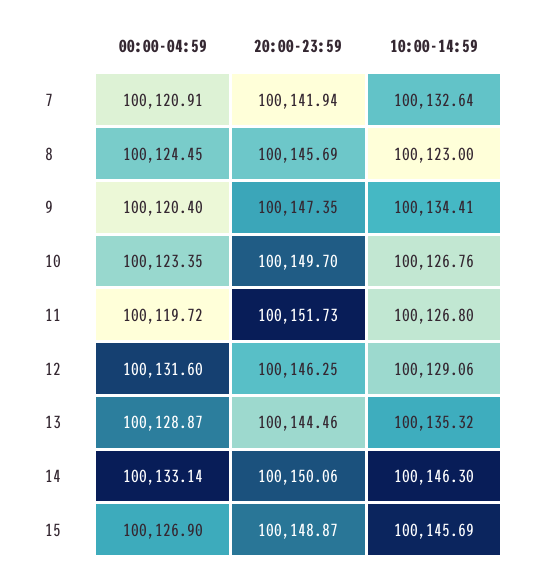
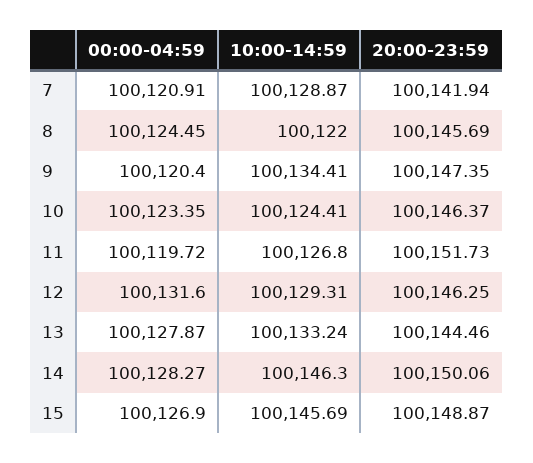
  {
    "00:00-04:59": {
      "7": 100120.91,
      "8": 100124.45,
      "9": 100120.4,
      "10": 100123.35,
      "11": 100119.72,
      "12": 100131.6,
-     "13": 100128.87,
+     "13": 100127.87,
-     "14": 100133.14,
+     "14": 100128.27,
      "15": 100126.9
    },
    "20:00-23:59": {
      "7": 100141.94,
      "8": 100145.69,
      "9": 100147.35,
-     "10": 100149.7,
+     "10": 100146.37,
      "11": 100151.73,
      "12": 100146.25,
      "13": 100144.46,
      "14": 100150.06,
      "15": 100148.87
    },
    "10:00-14:59": {
-     "7": 100132.64,
+     "7": 100128.87,
-     "8": 100123,
+     "8": 100122,
      "9": 100134.41,
-     "10": 100126.76,
+     "10": 100124.41,
      "11": 100126.8,
-     "12": 100129.06,
+     "12": 100129.31,
-     "13": 100135.32,
+     "13": 100133.24,
      "14": 100146.3,
      "15": 100145.69
    }
  }

